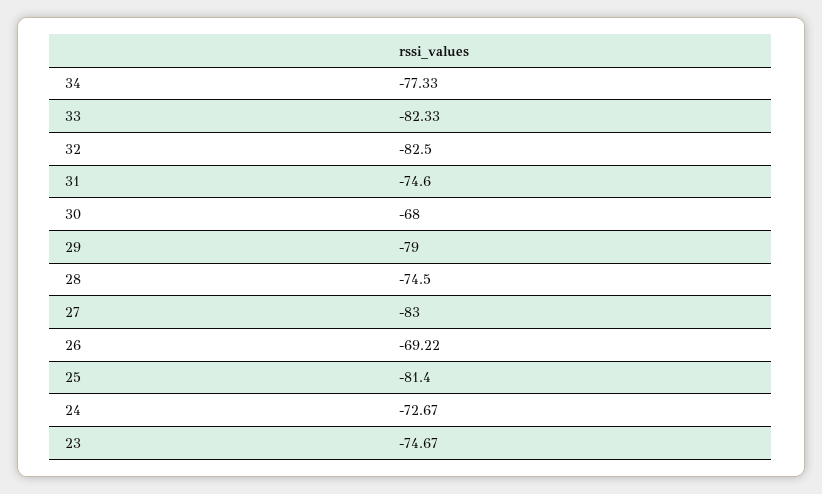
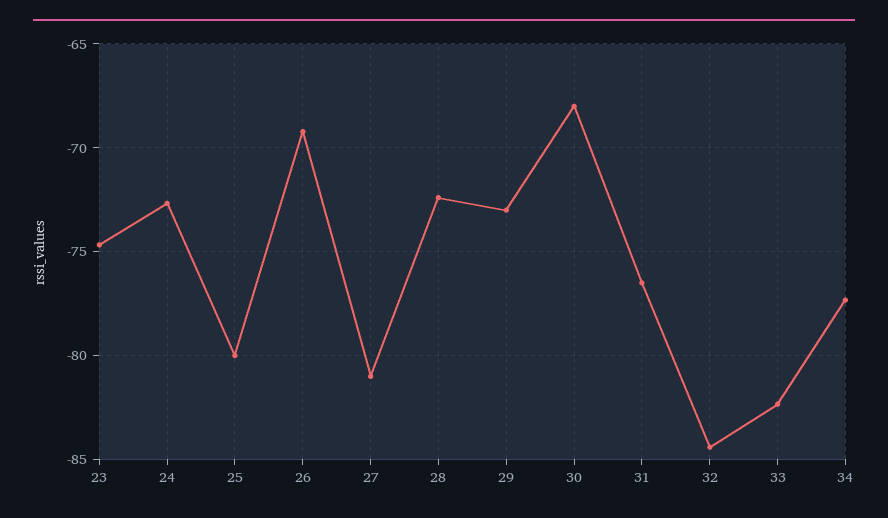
  {
    "34": -77.33,
    "33": -82.33,
-   "32": -82.5,
+   "32": -84.5,
-   "31": -74.6,
+   "31": -76.5,
    "30": -68,
-   "29": -79,
+   "29": -73,
-   "28": -74.5,
+   "28": -72.5,
-   "27": -83,
+   "27": -81,
    "26": -69.22,
-   "25": -81.4,
+   "25": -80,
    "24": -72.67,
    "23": -74.67
  }

